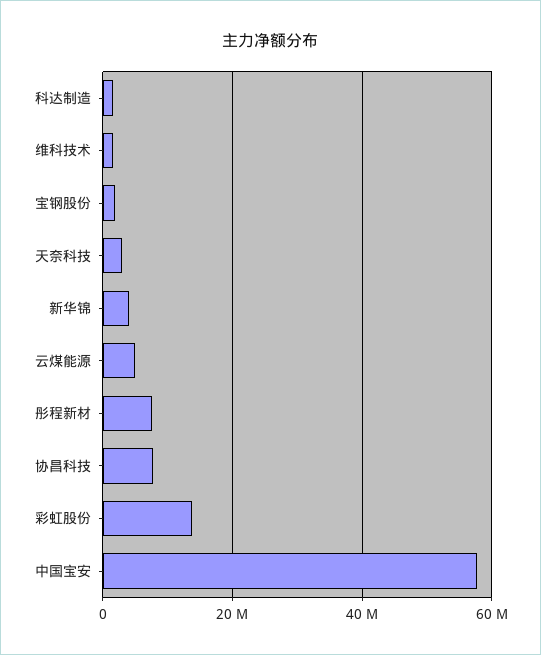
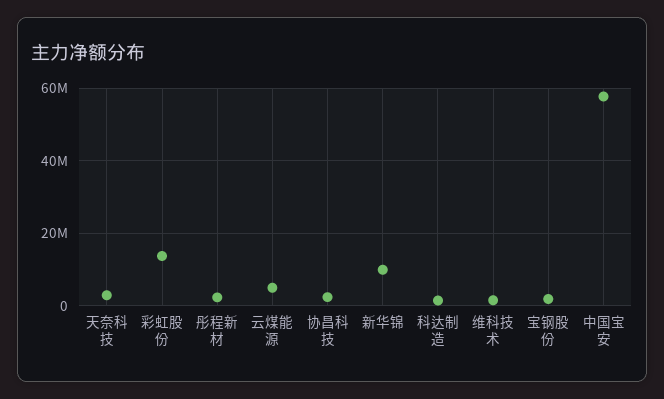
  {
    "科达制造": 2000000,
    "维科技术": 2000000,
    "宝钢股份": 2000000,
    "天奈科技": 2000000,
-   "新华锦": 4000000,
+   "新华锦": 10000000,
    "云煤能源": 6000000,
-   "彤程新材": 8000000,
+   "彤程新材": 2000000,
-   "协昌科技": 8000000,
+   "协昌科技": 2000000,
    "彩虹股份": 14000000,
    "中国宝安": 58000000
  }

